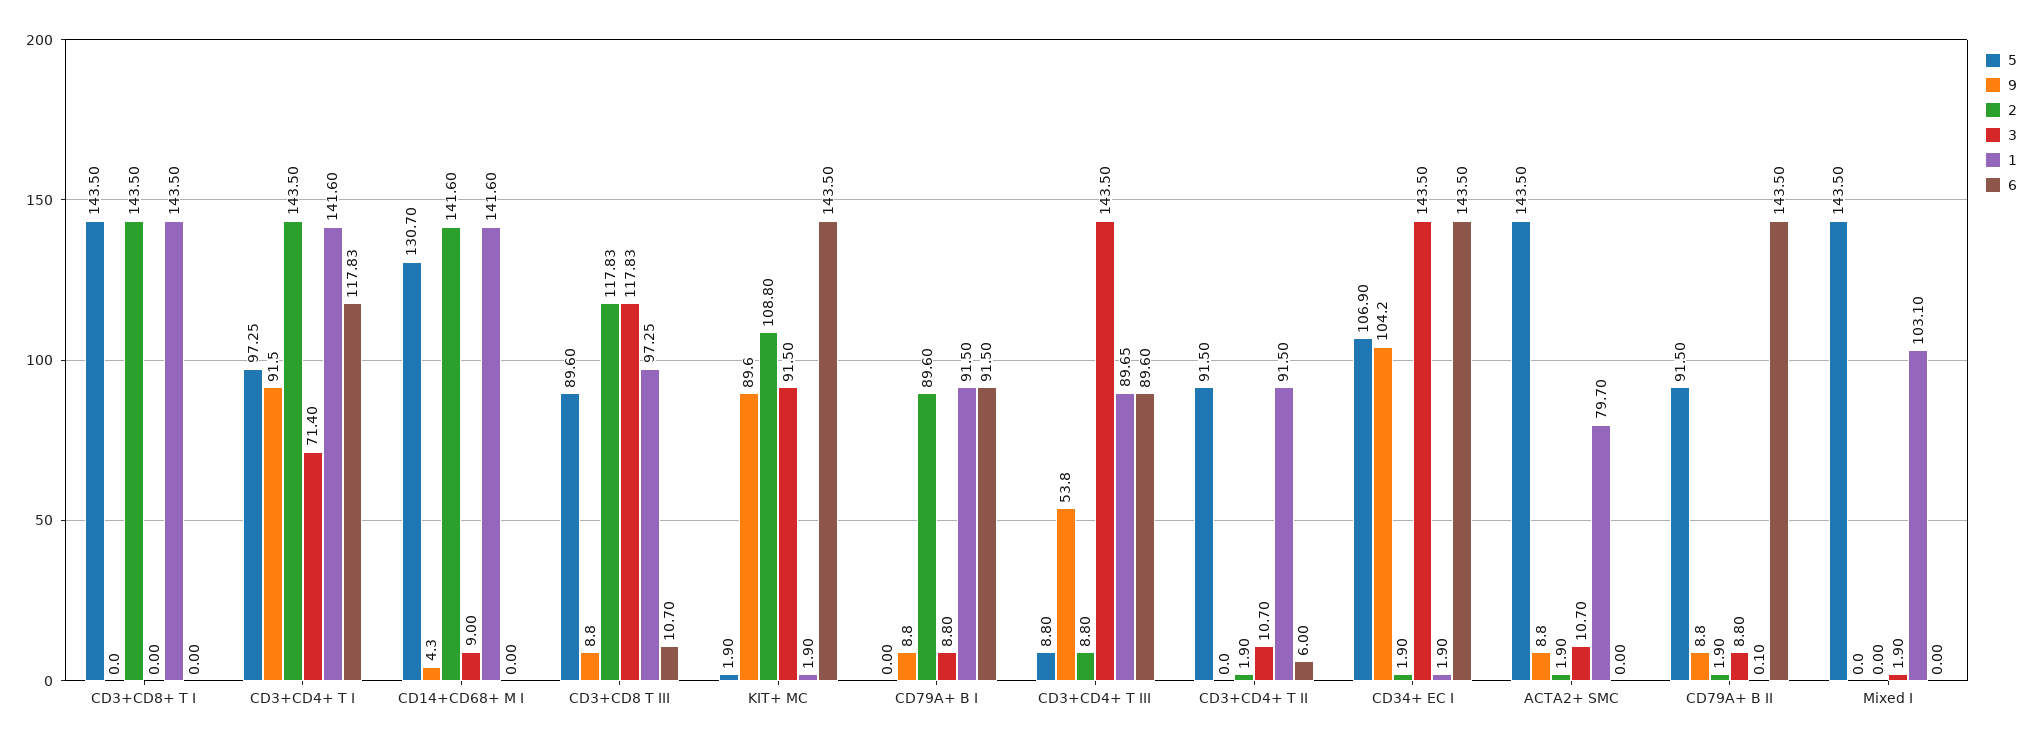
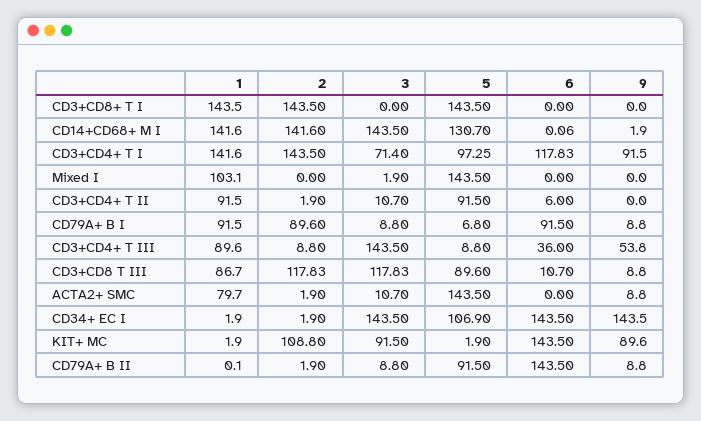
  {
    "5": {
      "CD3+CD8+ T I": 143.5,
      "CD3+CD4+ T I": 97.25,
      "CD14+CD68+ M I": 130.7,
      "CD3+CD8 T III": 89.6,
      "KIT+ MC": 1.9,
-     "CD79A+ B I": 0,
+     "CD79A+ B I": 6.8,
      "CD3+CD4+ T III": 8.8,
      "CD3+CD4+ T II": 91.5,
      "CD34+ EC I": 106.9,
      "ACTA2+ SMC": 143.5,
      "CD79A+ B II": 91.5,
      "Mixed I": 143.5
    },
    "9": {
      "CD3+CD8+ T I": 0,
      "CD3+CD4+ T I": 91.5,
-     "CD14+CD68+ M I": 4.3,
+     "CD14+CD68+ M I": 1.9,
      "CD3+CD8 T III": 8.8,
      "KIT+ MC": 89.6,
      "CD79A+ B I": 8.8,
      "CD3+CD4+ T III": 53.8,
      "CD3+CD4+ T II": 0,
-     "CD34+ EC I": 104.2,
+     "CD34+ EC I": 143.5,
      "ACTA2+ SMC": 8.8,
      "CD79A+ B II": 8.8,
      "Mixed I": 0
    },
    "2": {
      "CD3+CD8+ T I": 143.5,
      "CD3+CD4+ T I": 143.5,
      "CD14+CD68+ M I": 141.6,
      "CD3+CD8 T III": 117.83,
      "KIT+ MC": 108.8,
      "CD79A+ B I": 89.6,
      "CD3+CD4+ T III": 8.8,
      "CD3+CD4+ T II": 1.9,
      "CD34+ EC I": 1.9,
      "ACTA2+ SMC": 1.9,
      "CD79A+ B II": 1.9,
      "Mixed I": 0
    },
    "3": {
      "CD3+CD8+ T I": 0,
      "CD3+CD4+ T I": 71.4,
-     "CD14+CD68+ M I": 9,
+     "CD14+CD68+ M I": 143.5,
      "CD3+CD8 T III": 117.83,
      "KIT+ MC": 91.5,
      "CD79A+ B I": 8.8,
      "CD3+CD4+ T III": 143.5,
      "CD3+CD4+ T II": 10.7,
      "CD34+ EC I": 143.5,
      "ACTA2+ SMC": 10.7,
      "CD79A+ B II": 8.8,
      "Mixed I": 1.9
    },
    "1": {
      "CD3+CD8+ T I": 143.5,
      "CD3+CD4+ T I": 141.6,
      "CD14+CD68+ M I": 141.6,
-     "CD3+CD8 T III": 97.25,
+     "CD3+CD8 T III": 86.7,
      "KIT+ MC": 1.9,
      "CD79A+ B I": 91.5,
-     "CD3+CD4+ T III": 89.65,
+     "CD3+CD4+ T III": 89.6,
      "CD3+CD4+ T II": 91.5,
      "CD34+ EC I": 1.9,
      "ACTA2+ SMC": 79.7,
      "CD79A+ B II": 0.1,
      "Mixed I": 103.1
    },
    "6": {
      "CD3+CD8+ T I": 0,
      "CD3+CD4+ T I": 117.83,
-     "CD14+CD68+ M I": 0,
+     "CD14+CD68+ M I": 0.06,
      "CD3+CD8 T III": 10.7,
      "KIT+ MC": 143.5,
      "CD79A+ B I": 91.5,
-     "CD3+CD4+ T III": 89.6,
+     "CD3+CD4+ T III": 36,
      "CD3+CD4+ T II": 6,
      "CD34+ EC I": 143.5,
      "ACTA2+ SMC": 0,
      "CD79A+ B II": 143.5,
      "Mixed I": 0
    }
  }

